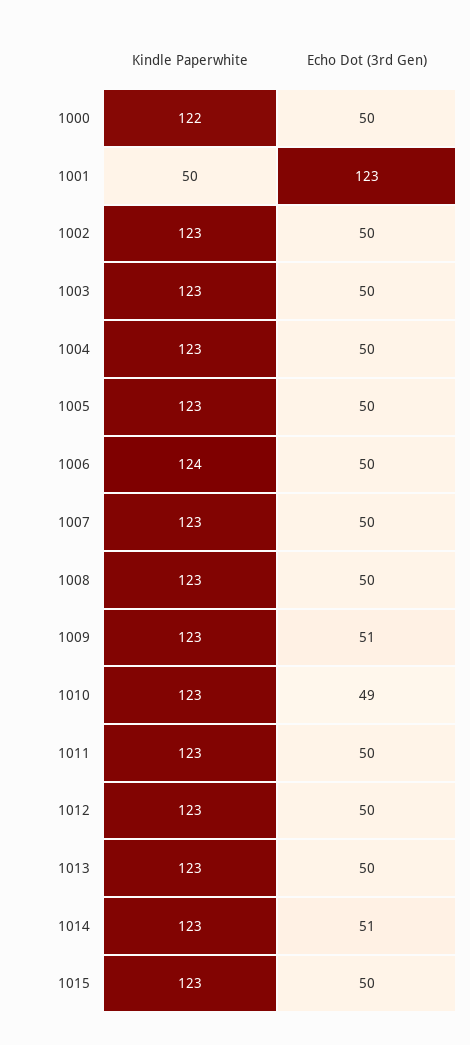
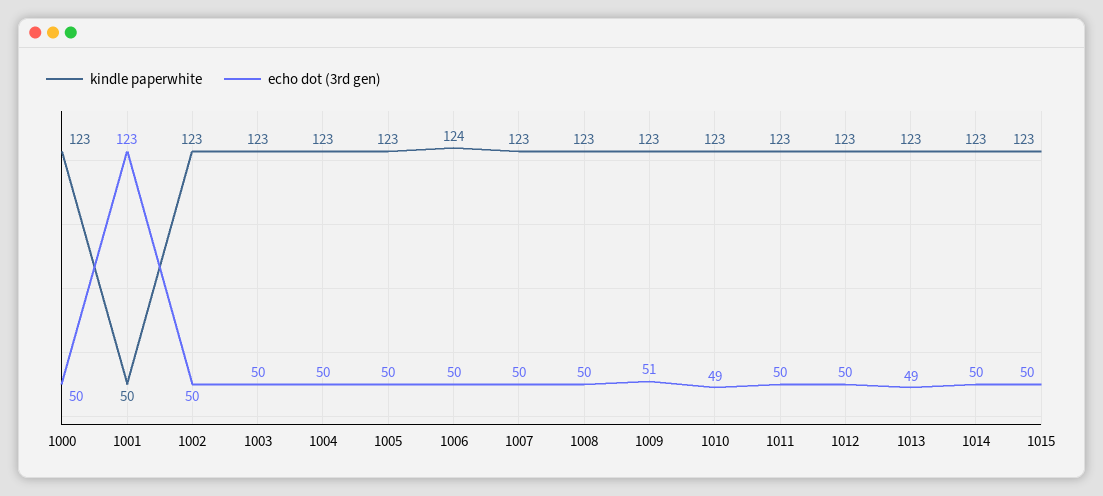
  {
    "Kindle Paperwhite": {
-     "1000": 122,
+     "1000": 123,
      "1001": 50,
      "1002": 123,
      "1003": 123,
      "1004": 123,
      "1005": 123,
      "1006": 124,
      "1007": 123,
      "1008": 123,
      "1009": 123,
      "1010": 123,
      "1011": 123,
      "1012": 123,
      "1013": 123,
      "1014": 123,
      "1015": 123
    },
    "Echo Dot (3rd Gen)": {
      "1000": 50,
      "1001": 123,
      "1002": 50,
      "1003": 50,
      "1004": 50,
      "1005": 50,
      "1006": 50,
      "1007": 50,
      "1008": 50,
      "1009": 51,
      "1010": 49,
      "1011": 50,
      "1012": 50,
-     "1013": 50,
+     "1013": 49,
-     "1014": 51,
+     "1014": 50,
      "1015": 50
    }
  }

